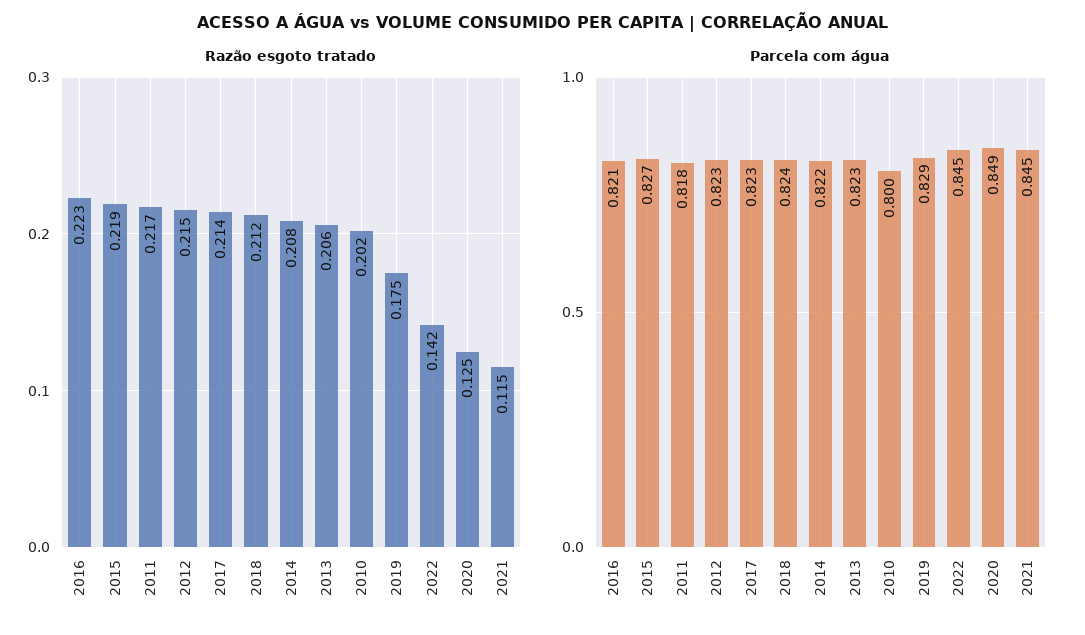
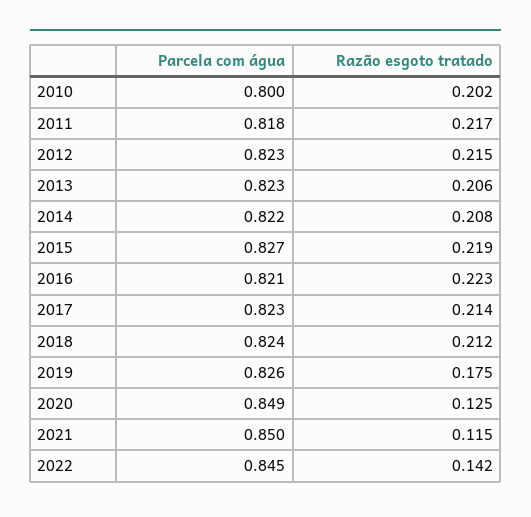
  {
    "Razão esgoto tratado": {
      "2016": 0.223,
      "2015": 0.219,
      "2011": 0.217,
      "2012": 0.215,
      "2017": 0.214,
      "2018": 0.212,
      "2014": 0.208,
      "2013": 0.206,
      "2010": 0.202,
      "2019": 0.175,
      "2022": 0.142,
      "2020": 0.125,
      "2021": 0.115
    },
    "Parcela com água": {
      "2016": 0.821,
      "2015": 0.827,
      "2011": 0.818,
      "2012": 0.823,
      "2017": 0.823,
      "2018": 0.824,
      "2014": 0.822,
      "2013": 0.823,
      "2010": 0.8,
-     "2019": 0.829,
+     "2019": 0.826,
      "2022": 0.845,
      "2020": 0.849,
-     "2021": 0.845
+     "2021": 0.85
    }
  }

